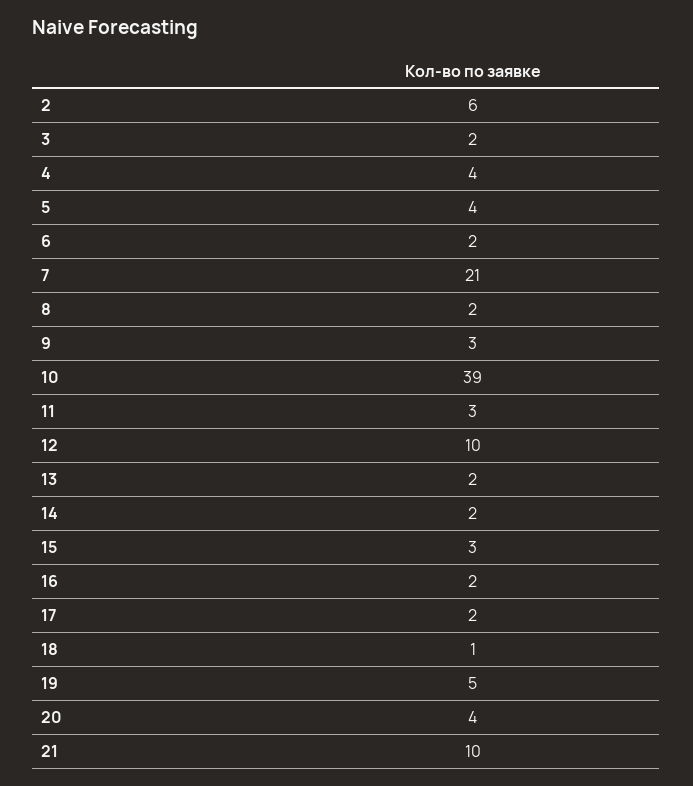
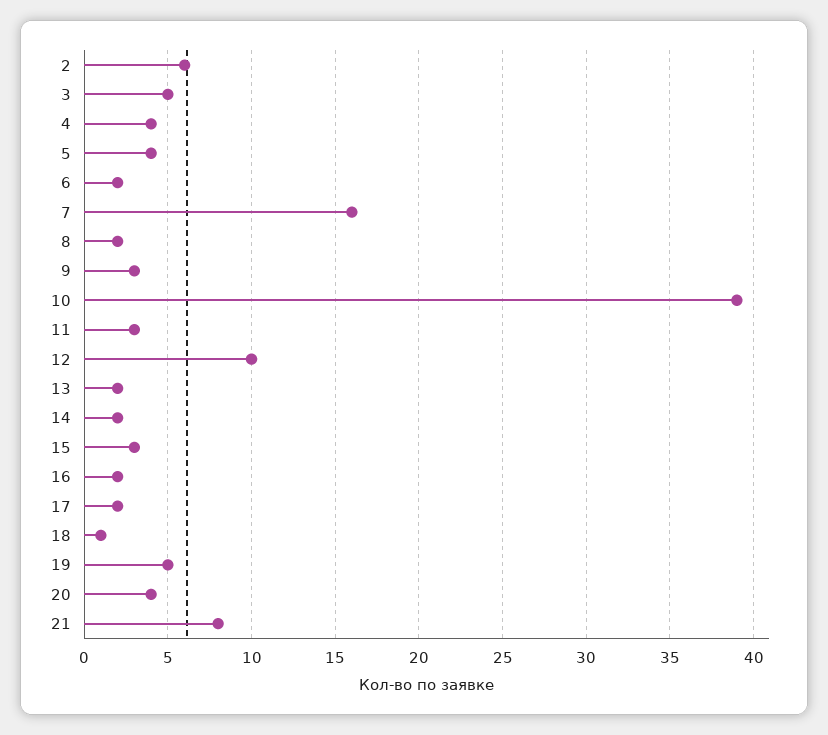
  {
    "2": 6,
-   "3": 2,
+   "3": 5,
    "4": 4,
    "5": 4,
    "6": 2,
-   "7": 21,
+   "7": 16,
    "8": 2,
    "9": 3,
    "10": 39,
    "11": 3,
    "12": 10,
    "13": 2,
    "14": 2,
    "15": 3,
    "16": 2,
    "17": 2,
    "18": 1,
    "19": 5,
    "20": 4,
-   "21": 10
+   "21": 8
  }

